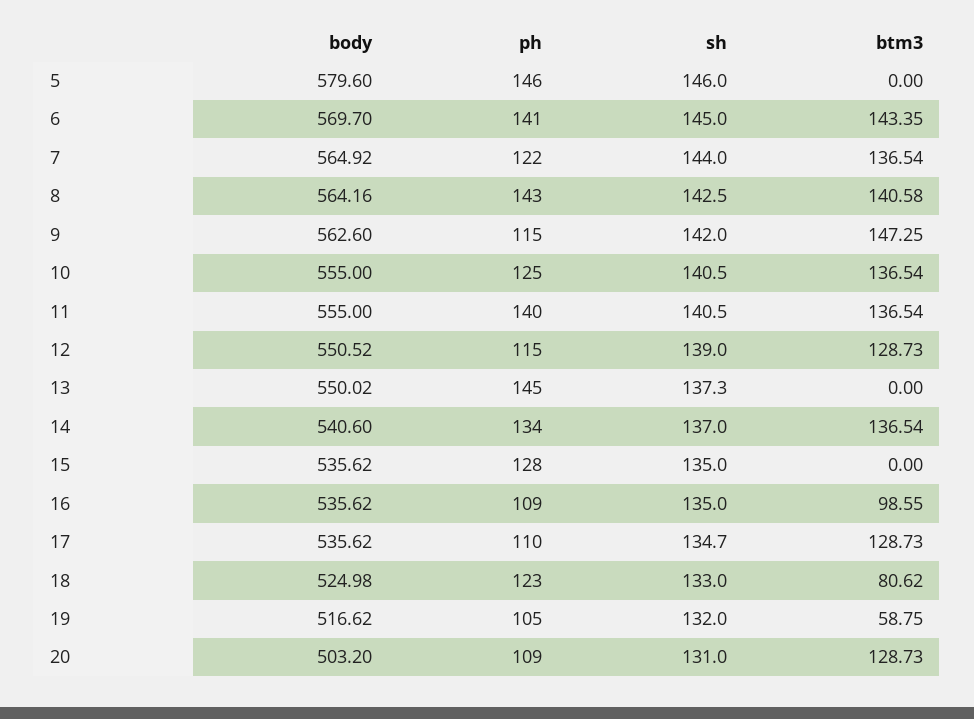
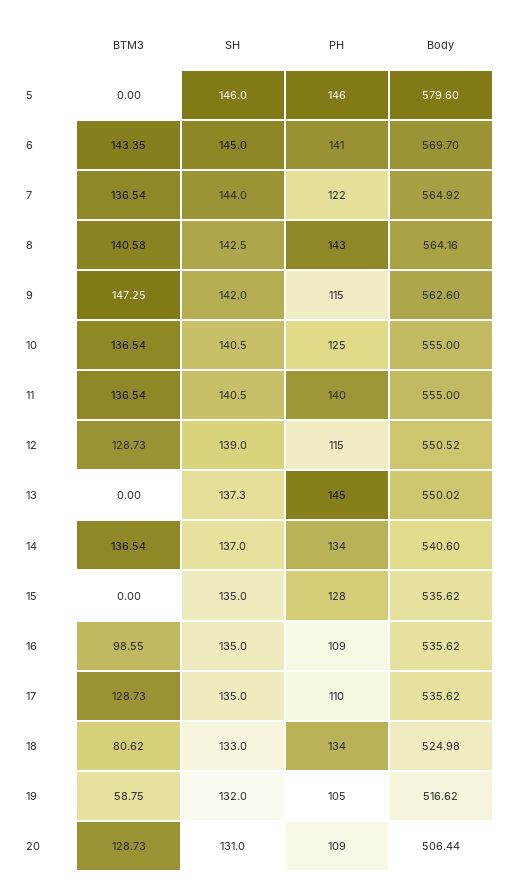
  {
    "body": {
      "5": 579.6,
      "6": 569.7,
      "7": 564.92,
      "8": 564.16,
      "9": 562.6,
      "10": 555,
      "11": 555,
      "12": 550.52,
      "13": 550.02,
      "14": 540.6,
      "15": 535.62,
      "16": 535.62,
      "17": 535.62,
      "18": 524.98,
      "19": 516.62,
-     "20": 503.2
+     "20": 506.44
    },
    "ph": {
      "5": 146,
      "6": 141,
      "7": 122,
      "8": 143,
      "9": 115,
      "10": 125,
      "11": 140,
      "12": 115,
      "13": 145,
      "14": 134,
      "15": 128,
      "16": 109,
      "17": 110,
-     "18": 123,
+     "18": 134,
      "19": 105,
      "20": 109
    },
    "sh": {
      "5": 146,
      "6": 145,
      "7": 144,
      "8": 142.5,
      "9": 142,
      "10": 140.5,
      "11": 140.5,
      "12": 139,
      "13": 137.3,
      "14": 137,
      "15": 135,
      "16": 135,
-     "17": 134.7,
+     "17": 135,
      "18": 133,
      "19": 132,
      "20": 131
    },
    "btm3": {
      "5": 0,
      "6": 143.35,
      "7": 136.54,
      "8": 140.58,
      "9": 147.25,
      "10": 136.54,
      "11": 136.54,
      "12": 128.73,
      "13": 0,
      "14": 136.54,
      "15": 0,
      "16": 98.55,
      "17": 128.73,
      "18": 80.62,
      "19": 58.75,
      "20": 128.73
    }
  }

